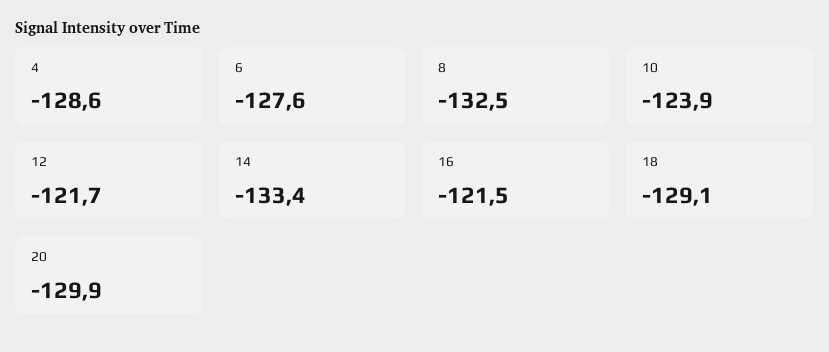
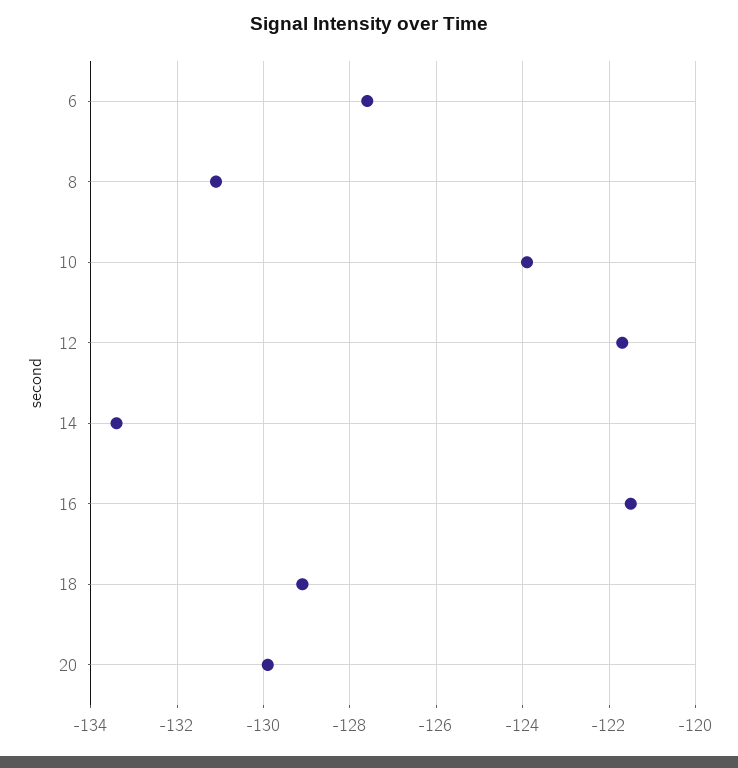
  {
-   "4": -128.6,
    "6": -127.6,
-   "8": -132.5,
+   "8": -131,
    "10": -123.9,
    "12": -121.7,
    "14": -133.4,
    "16": -121.5,
    "18": -129.1,
    "20": -129.9
  }

